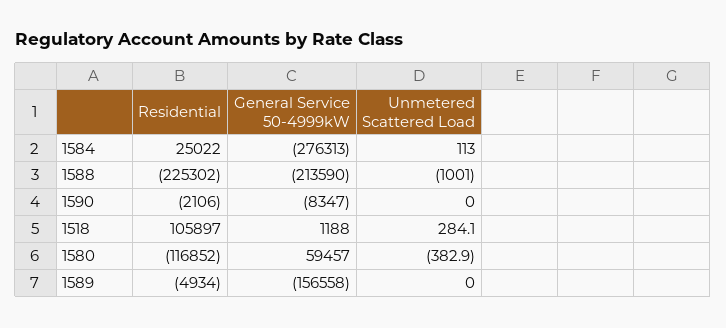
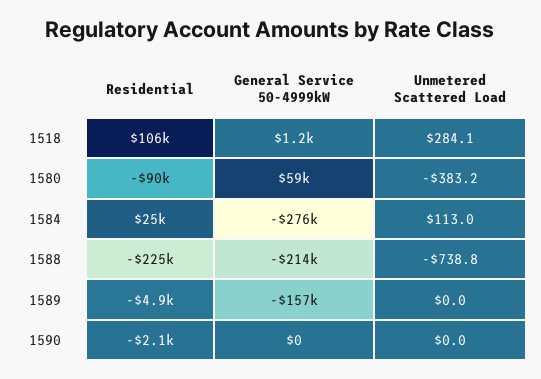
  {
    "Residential": {
      "1584": 25022,
      "1588": -225302,
      "1590": -2106,
      "1518": 105897,
-     "1580": -116852,
+     "1580": -90000,
      "1589": -4934
    },
    "General Service 50-4999kW": {
      "1584": -276313,
      "1588": -213590,
-     "1590": -8347,
+     "1590": 0,
      "1518": 1188,
      "1580": 59457,
      "1589": -156558
    },
    "Unmetered Scattered Load": {
      "1584": 113,
-     "1588": -1001,
+     "1588": -738.8,
      "1590": 0,
      "1518": 284.1,
-     "1580": -382.9,
+     "1580": -383.2,
      "1589": 0
    }
  }

